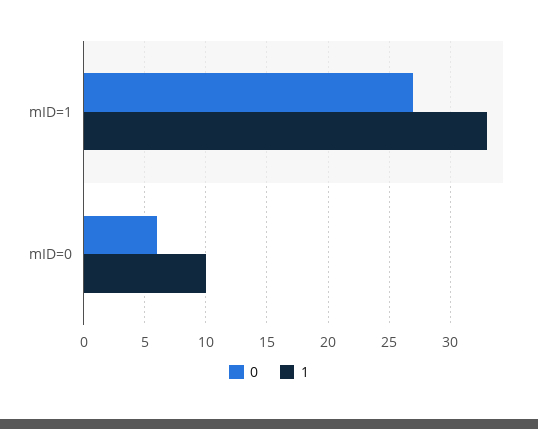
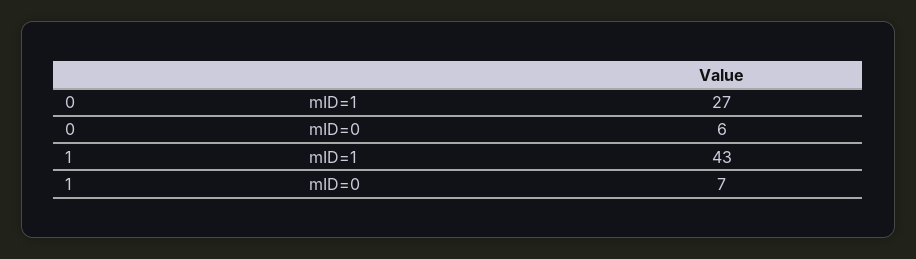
  {
    "0": {
      "mID=1": 27,
      "mID=0": 6
    },
    "1": {
-     "mID=1": 33,
+     "mID=1": 43,
-     "mID=0": 10
+     "mID=0": 7
    }
  }

